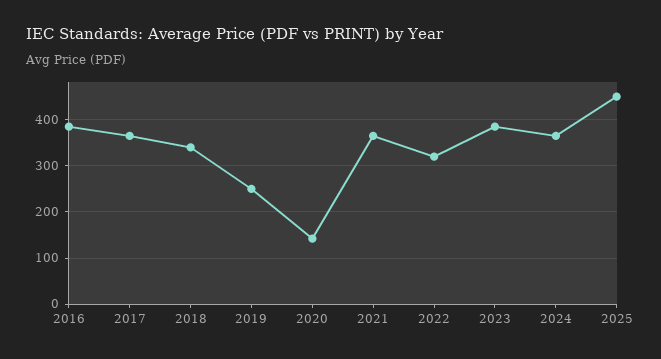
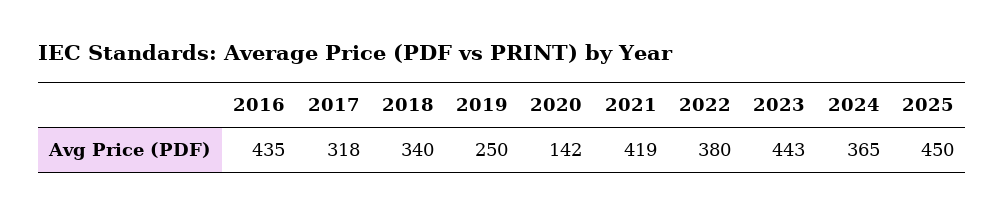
  {
-   "2016": 380,
+   "2016": 435,
-   "2017": 360,
+   "2017": 318,
    "2018": 340,
    "2019": 250,
    "2020": 142,
-   "2021": 360,
+   "2021": 419,
-   "2022": 320,
+   "2022": 380,
-   "2023": 380,
+   "2023": 443,
    "2024": 365,
    "2025": 450
  }

